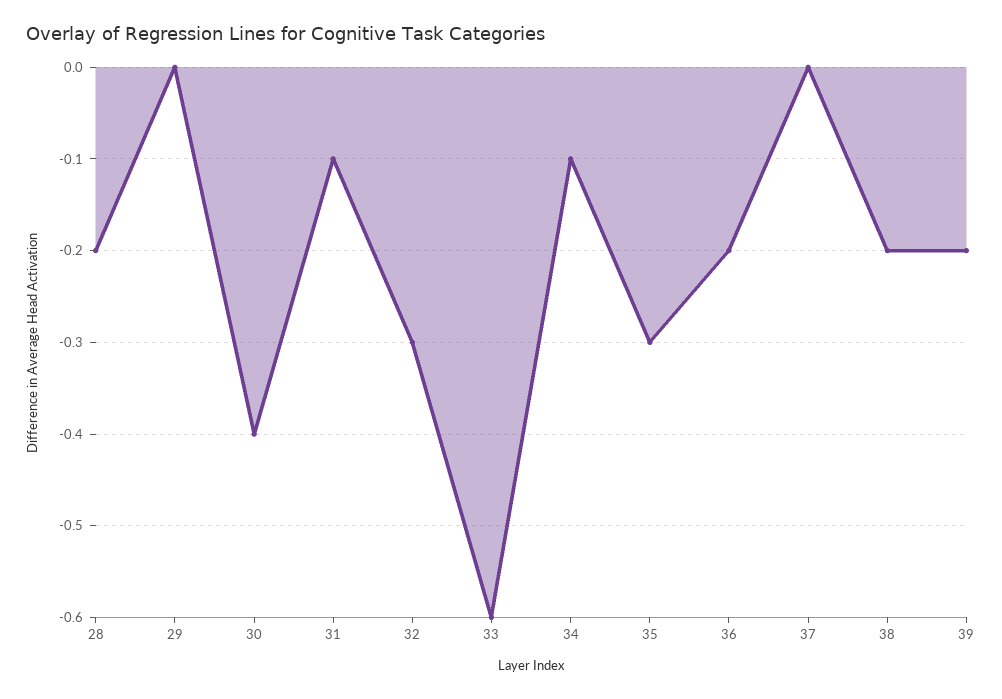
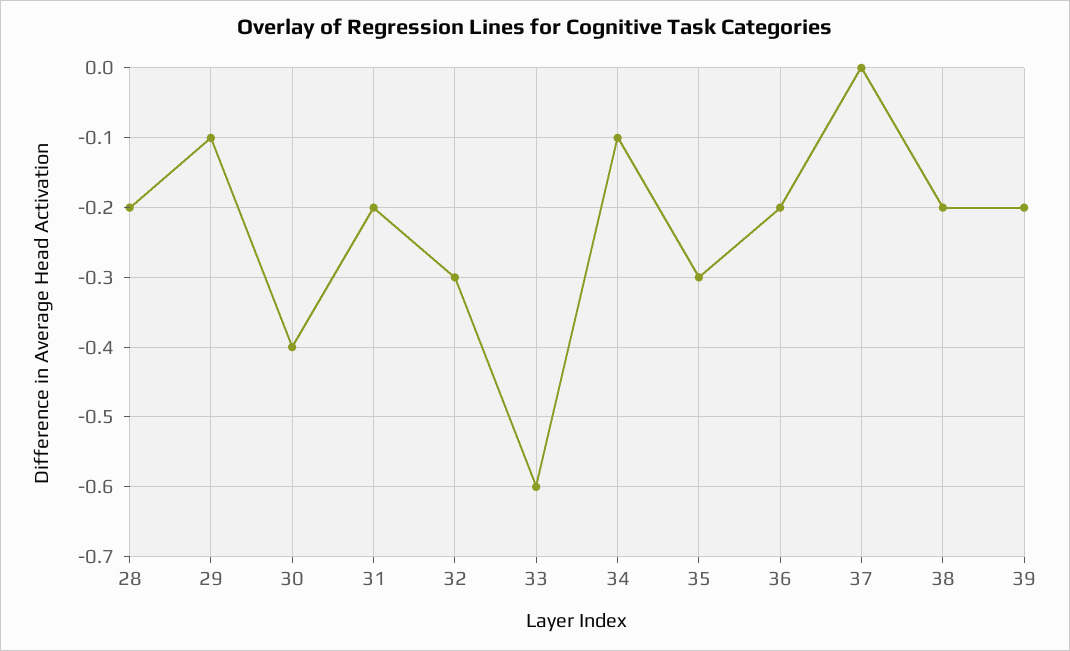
  {
    "28": -0.2,
-   "29": 0,
+   "29": -0.1,
    "30": -0.4,
-   "31": -0.1,
+   "31": -0.2,
    "32": -0.3,
    "33": -0.6,
    "34": -0.1,
    "35": -0.3,
    "36": -0.2,
    "37": 0,
    "38": -0.2,
    "39": -0.2
  }

